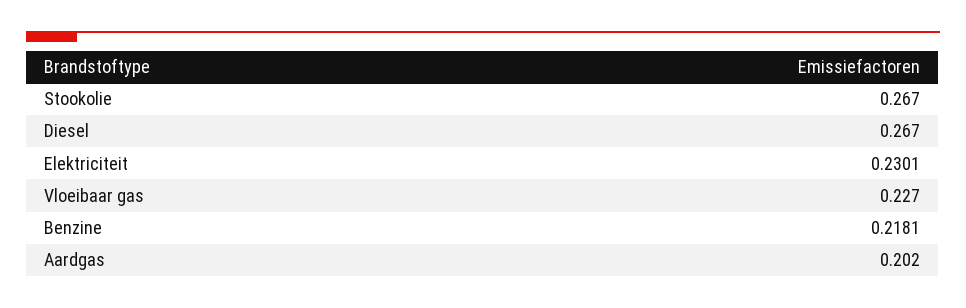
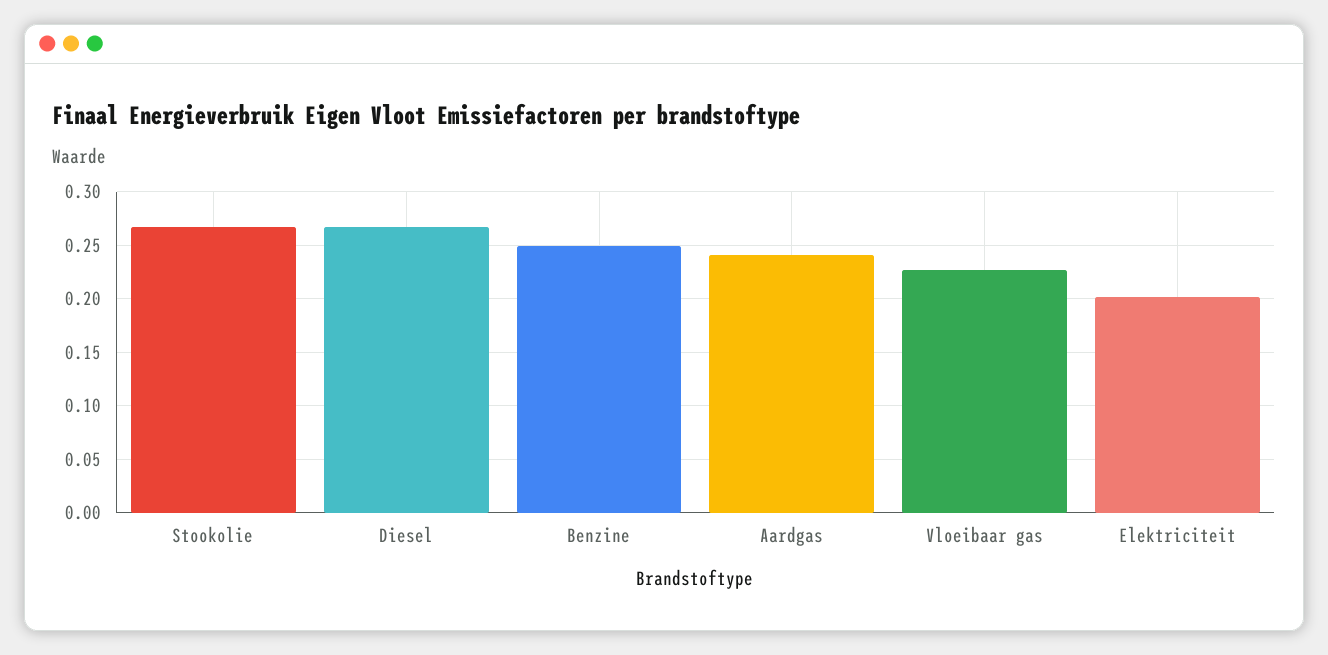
  {
    "Stookolie": 0.267,
    "Diesel": 0.267,
-   "Elektriciteit": 0.2301,
+   "Elektriciteit": 0.2,
    "Vloeibaar gas": 0.227,
-   "Benzine": 0.2181,
+   "Benzine": 0.25,
-   "Aardgas": 0.202
+   "Aardgas": 0.24
  }

